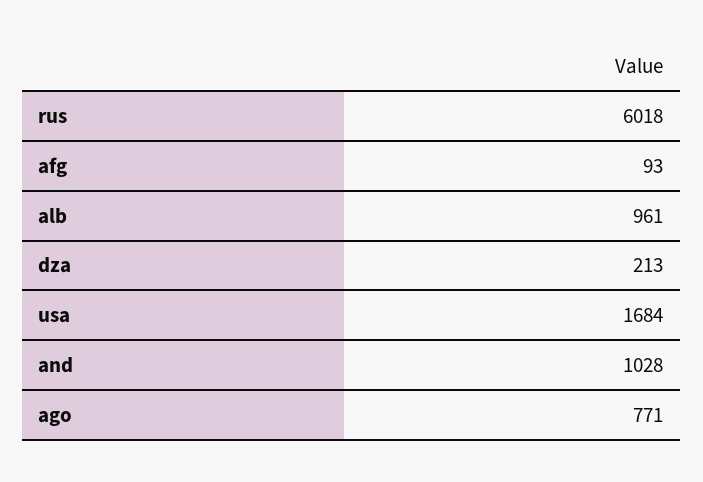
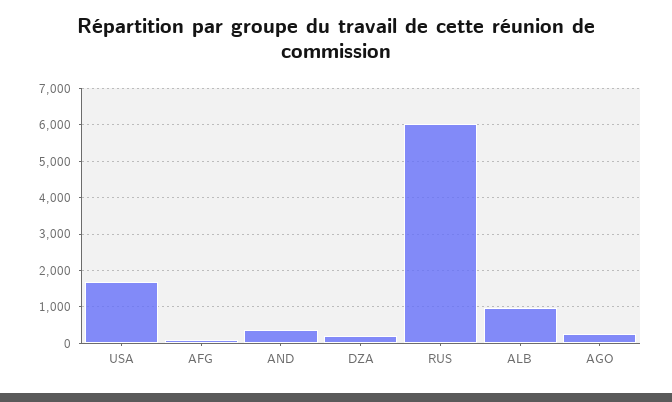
  {
    "rus": 6018,
    "afg": 93,
    "alb": 961,
    "dza": 213,
    "usa": 1684,
-   "and": 1028,
+   "and": 400,
-   "ago": 771
+   "ago": 200
  }

